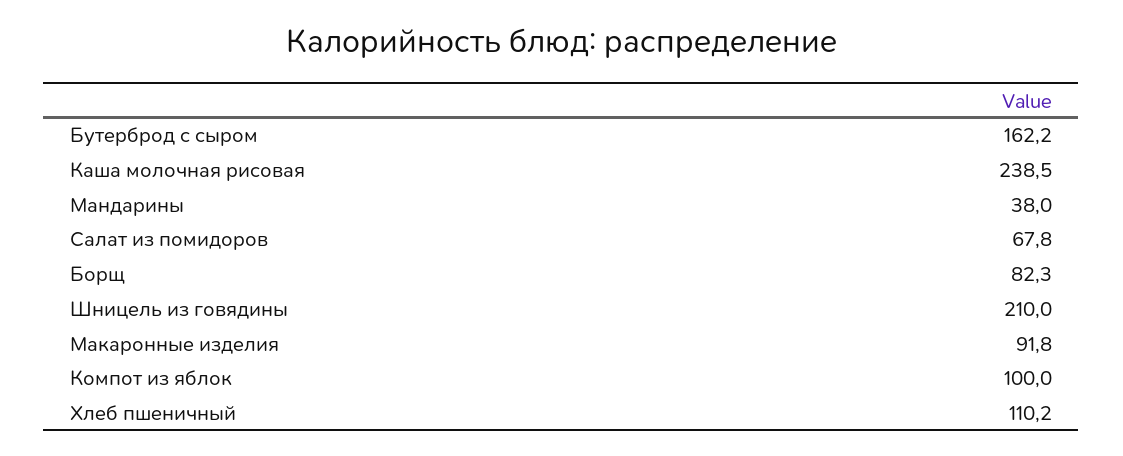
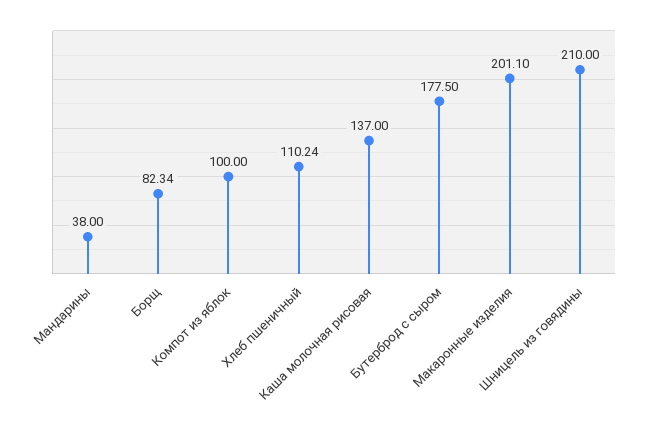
  {
-   "Бутерброд с сыром": 162.2,
+   "Бутерброд с сыром": 177.5,
-   "Каша молочная рисовая": 238.5,
+   "Каша молочная рисовая": 137,
    "Мандарины": 38,
-   "Салат из помидоров": 67.8,
    "Борщ": 82.34,
    "Шницель из говядины": 210,
-   "Макаронные изделия": 91.8,
+   "Макаронные изделия": 201.1,
    "Компот из яблок": 100,
    "Хлеб пшеничный": 110.24
  }

